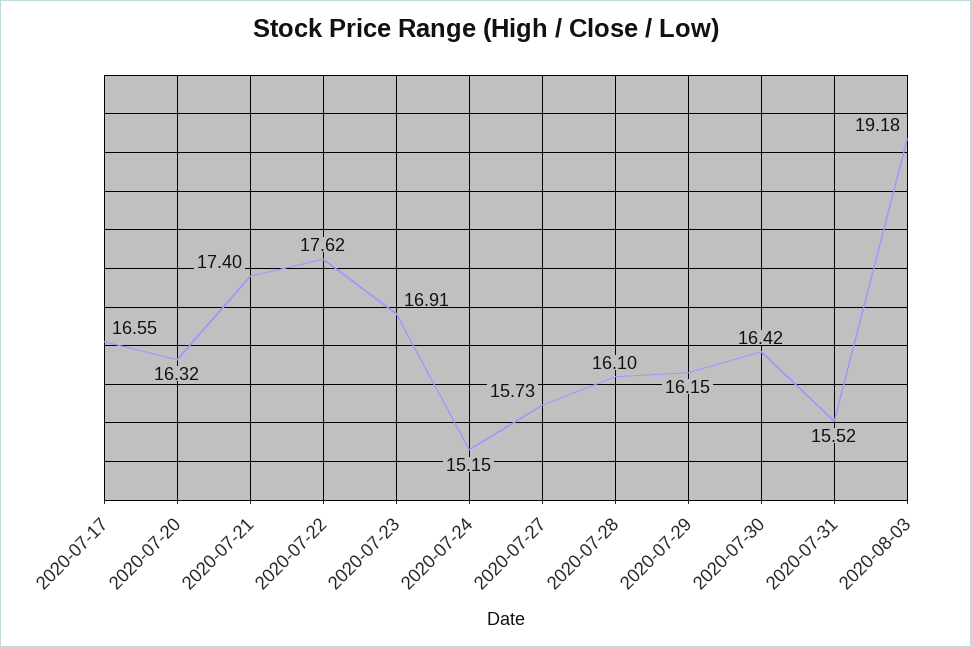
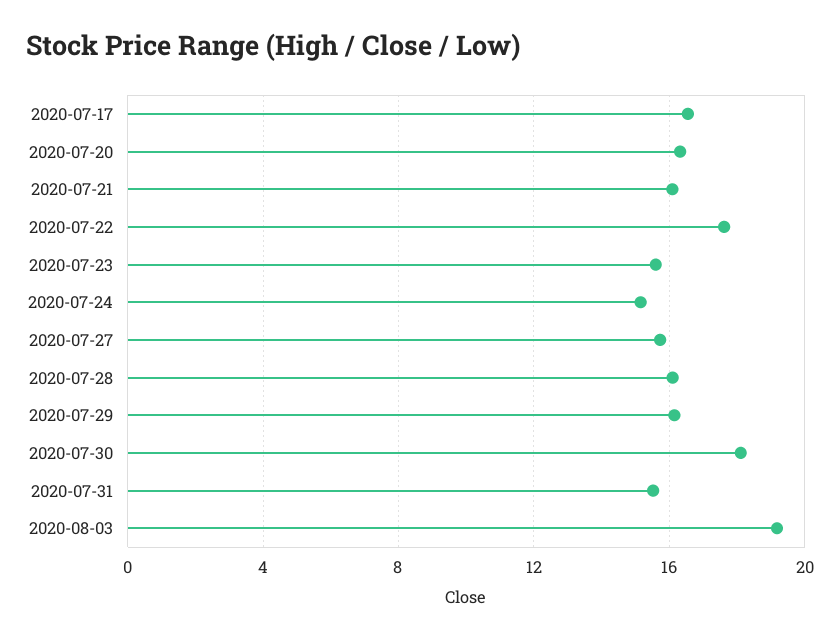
  {
    "2020-07-17": 16.55,
    "2020-07-20": 16.32,
-   "2020-07-21": 17.4,
+   "2020-07-21": 16,
    "2020-07-22": 17.62,
-   "2020-07-23": 16.91,
+   "2020-07-23": 15.5,
    "2020-07-24": 15.15,
    "2020-07-27": 15.73,
    "2020-07-28": 16.1,
    "2020-07-29": 16.15,
-   "2020-07-30": 16.42,
+   "2020-07-30": 18,
    "2020-07-31": 15.52,
    "2020-08-03": 19.18
  }

